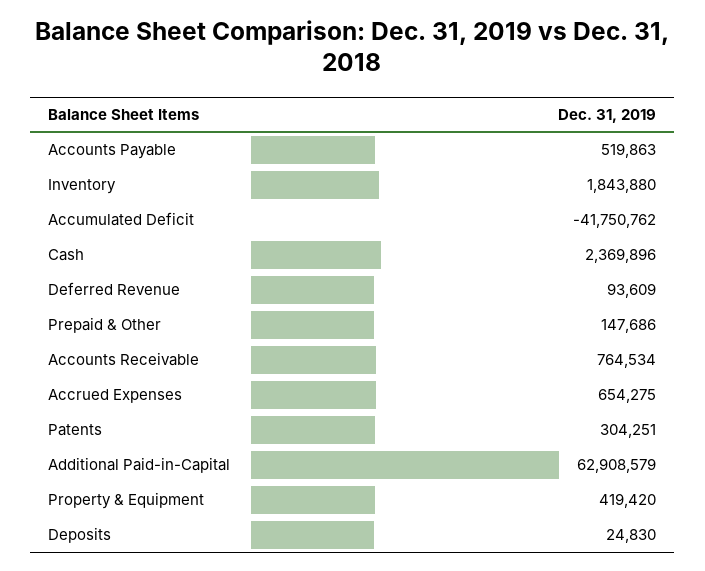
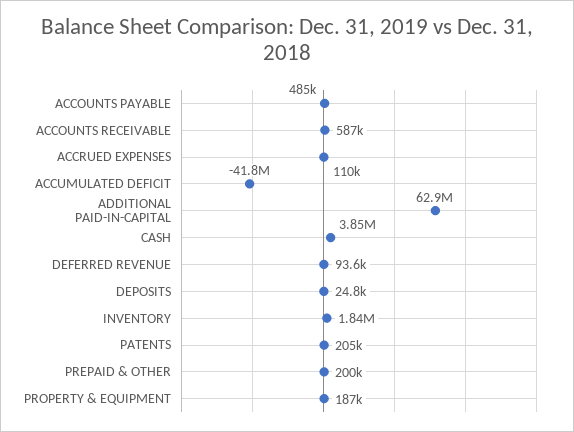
  {
-   "Accounts Payable": 519863,
+   "Accounts Payable": 485000,
    "Inventory": 1843880,
    "Accumulated Deficit": -41750762,
-   "Cash": 2369896,
+   "Cash": 3850000,
    "Deferred Revenue": 93609,
-   "Prepaid & Other": 147686,
+   "Prepaid & Other": 200000,
-   "Accounts Receivable": 764534,
+   "Accounts Receivable": 587000,
-   "Accrued Expenses": 654275,
+   "Accrued Expenses": 110000,
-   "Patents": 304251,
+   "Patents": 205000,
    "Additional Paid-in-Capital": 62908579,
-   "Property & Equipment": 419420,
+   "Property & Equipment": 187000,
    "Deposits": 24830
  }

